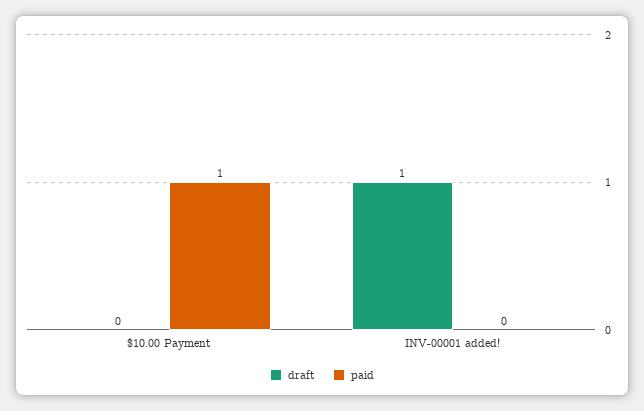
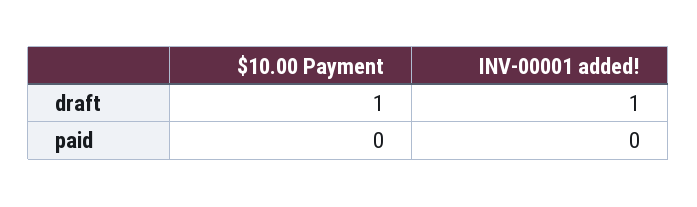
  {
    "draft": {
-     "$10.00 Payment": 0,
+     "$10.00 Payment": 1,
      "INV-00001 added!": 1
    },
    "paid": {
-     "$10.00 Payment": 1,
+     "$10.00 Payment": 0,
      "INV-00001 added!": 0
    }
  }

